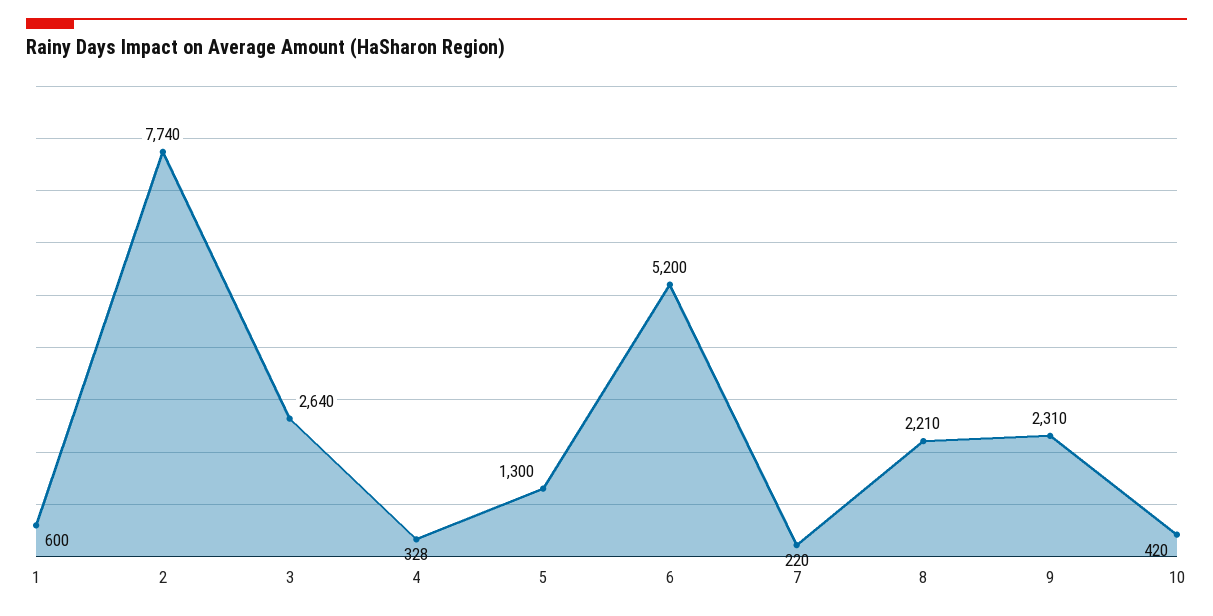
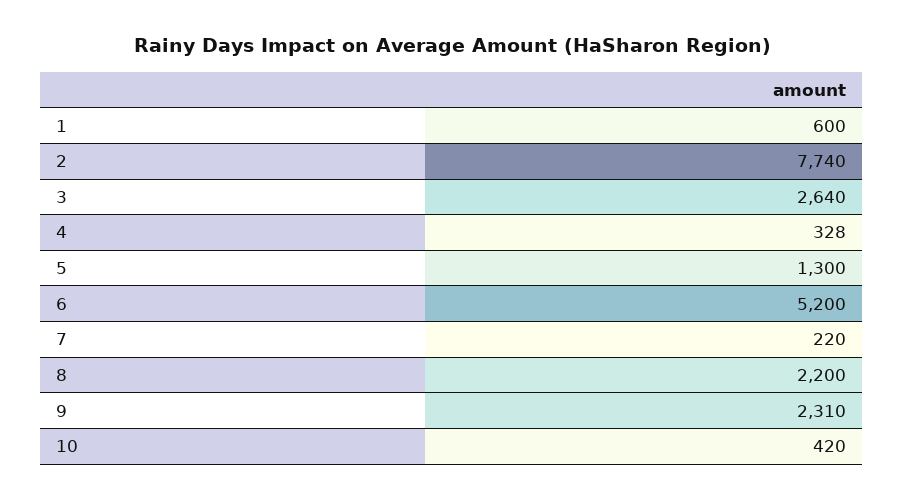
  {
    "1": 600,
    "2": 7740,
    "3": 2640,
    "4": 328,
    "5": 1300,
    "6": 5200,
    "7": 220,
-   "8": 2210,
+   "8": 2200,
    "9": 2310,
    "10": 420
  }

